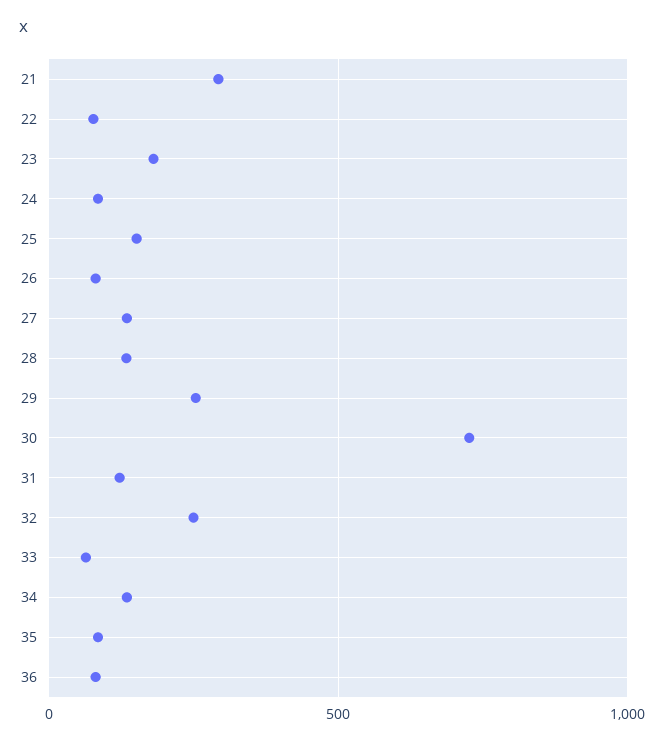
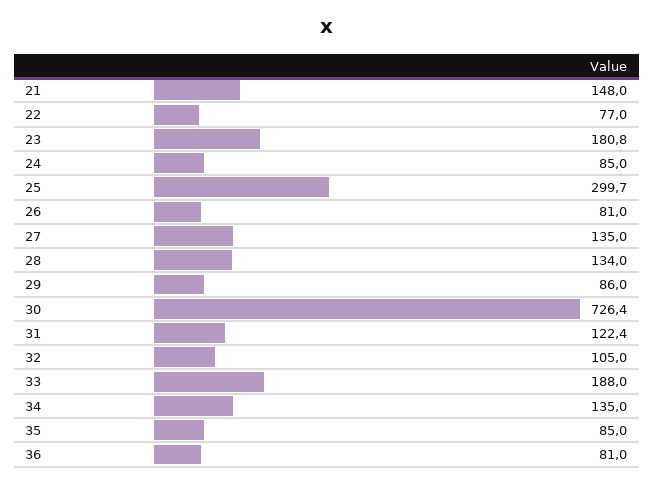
  {
-   "21": 300,
+   "21": 148,
    "22": 77,
    "23": 180.8,
    "24": 85,
-   "25": 150,
+   "25": 299.7,
    "26": 81,
    "27": 135,
    "28": 134,
-   "29": 250,
+   "29": 86,
    "30": 726.4,
    "31": 122.4,
-   "32": 250,
+   "32": 105,
-   "33": 50,
+   "33": 188,
    "34": 135,
    "35": 85,
    "36": 81
  }

